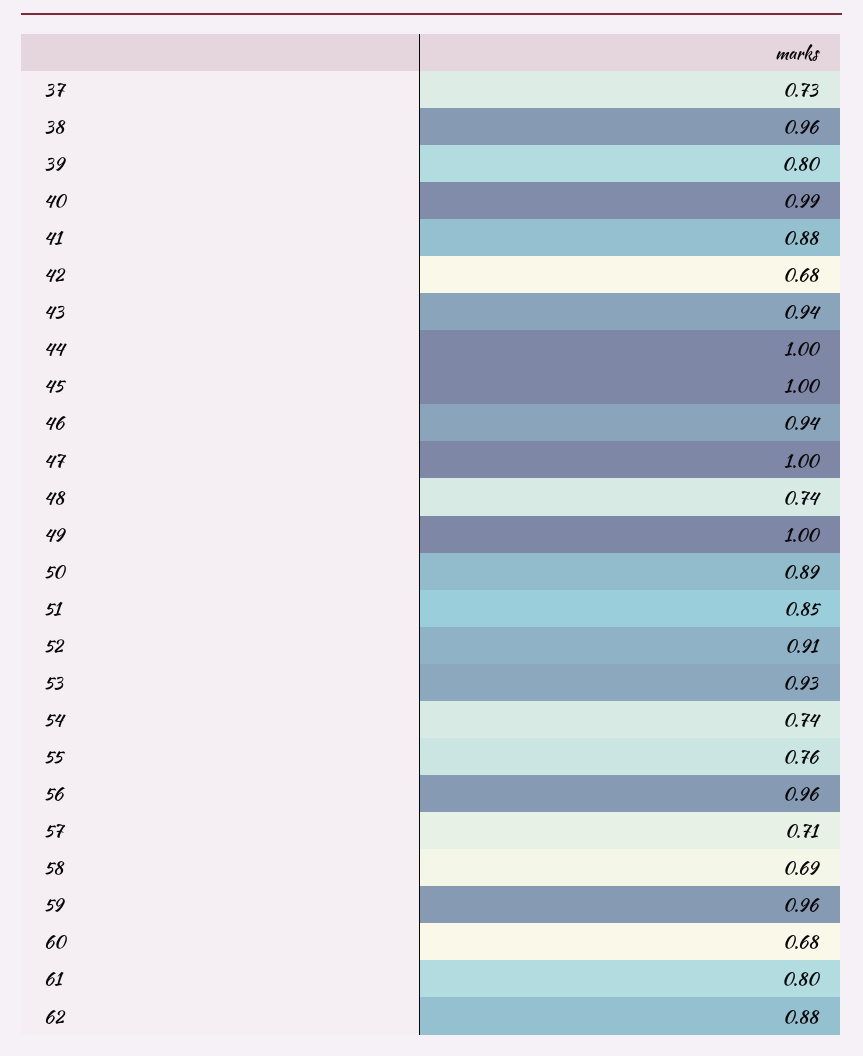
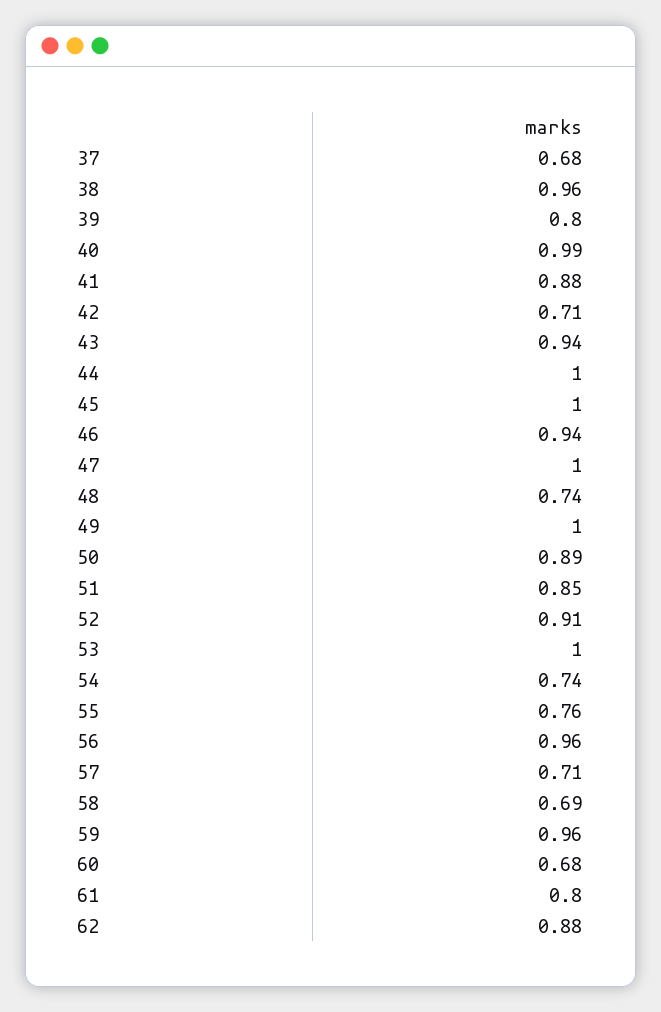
  {
-   "37": 0.73,
+   "37": 0.68,
    "38": 0.96,
    "39": 0.8,
    "40": 0.99,
    "41": 0.88,
-   "42": 0.68,
+   "42": 0.71,
    "43": 0.94,
    "44": 1,
    "45": 1,
    "46": 0.94,
    "47": 1,
    "48": 0.74,
    "49": 1,
    "50": 0.89,
    "51": 0.85,
    "52": 0.91,
-   "53": 0.93,
+   "53": 1,
    "54": 0.74,
    "55": 0.76,
    "56": 0.96,
    "57": 0.71,
    "58": 0.69,
    "59": 0.96,
    "60": 0.68,
    "61": 0.8,
    "62": 0.88
  }

